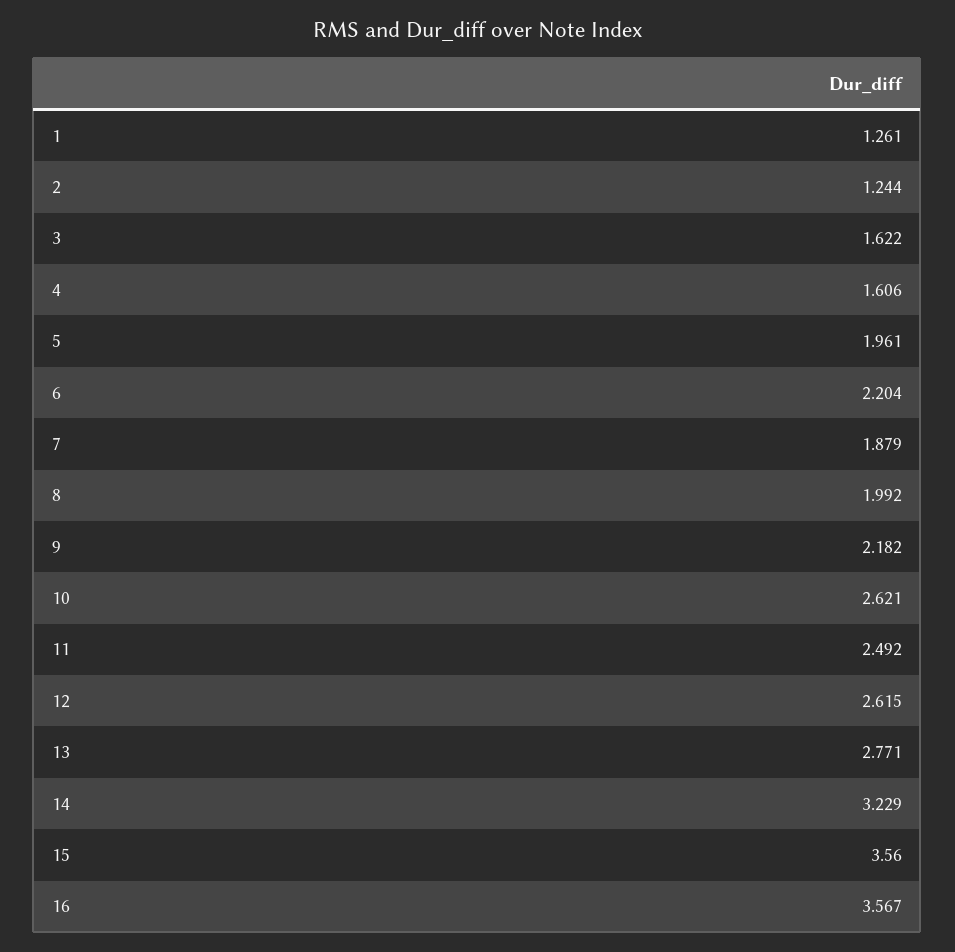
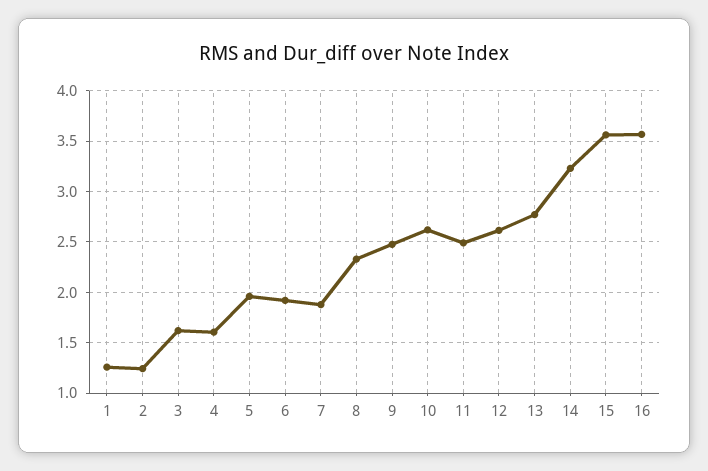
  {
    "1": 1.261,
    "2": 1.244,
    "3": 1.622,
    "4": 1.606,
    "5": 1.961,
-   "6": 2.204,
+   "6": 1.9,
    "7": 1.879,
-   "8": 1.992,
+   "8": 2.3,
-   "9": 2.182,
+   "9": 2.5,
    "10": 2.621,
    "11": 2.492,
    "12": 2.615,
    "13": 2.771,
    "14": 3.229,
    "15": 3.56,
    "16": 3.567
  }

